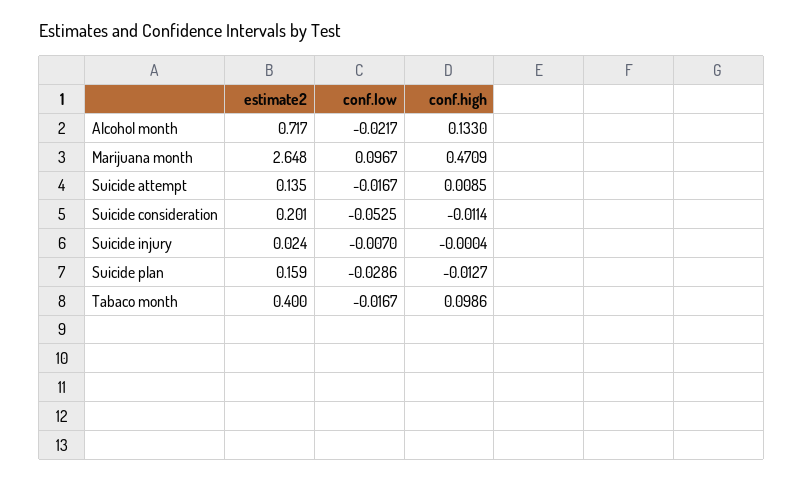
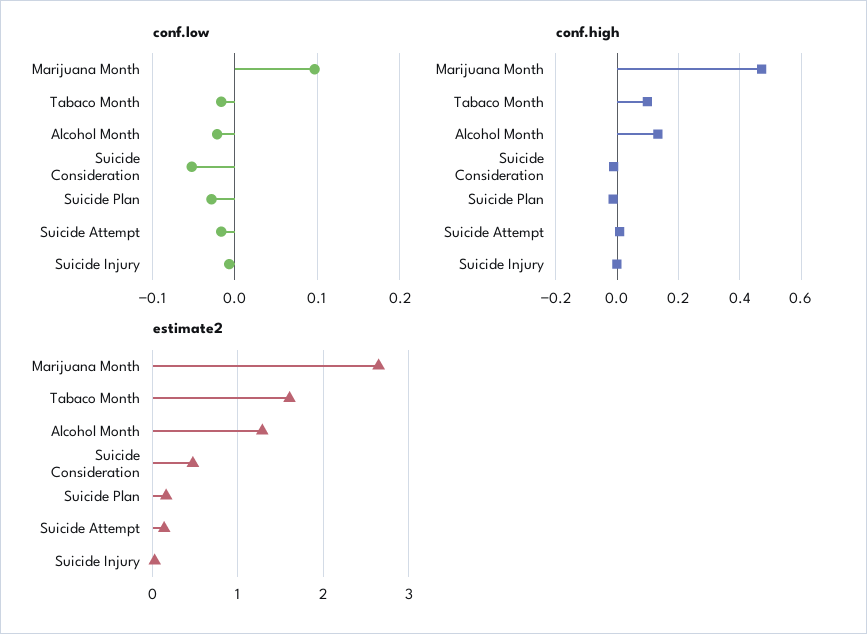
  {
    "estimate2": {
-     "Alcohol month": 0.717,
+     "Alcohol month": 1.3,
      "Marijuana month": 2.648,
      "Suicide attempt": 0.135,
-     "Suicide consideration": 0.201,
+     "Suicide consideration": 0.5,
      "Suicide injury": 0.024,
      "Suicide plan": 0.159,
-     "Tabaco month": 0.4
+     "Tabaco month": 1.6
    },
    "conf.low": {
      "Alcohol month": -0.0217,
      "Marijuana month": 0.0967,
      "Suicide attempt": -0.0167,
      "Suicide consideration": -0.0525,
      "Suicide injury": -0.007,
      "Suicide plan": -0.0286,
      "Tabaco month": -0.0167
    },
    "conf.high": {
      "Alcohol month": 0.133,
      "Marijuana month": 0.4709,
      "Suicide attempt": 0.0085,
      "Suicide consideration": -0.0114,
      "Suicide injury": -0.0004,
      "Suicide plan": -0.0127,
      "Tabaco month": 0.0986
    }
  }

